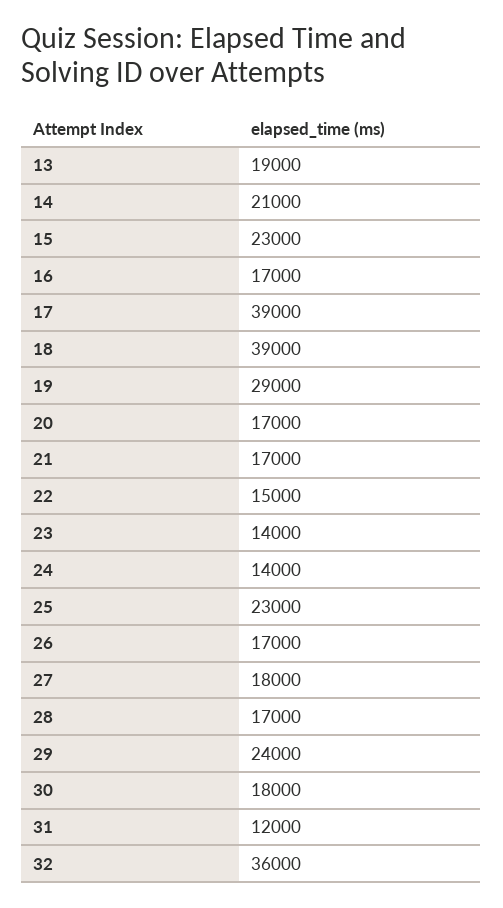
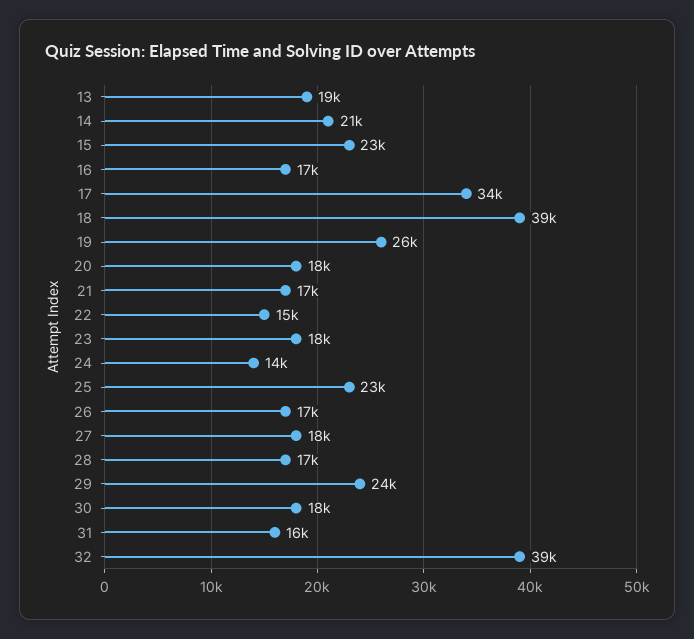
  {
    "13": 19000,
    "14": 21000,
    "15": 23000,
    "16": 17000,
-   "17": 39000,
+   "17": 34000,
    "18": 39000,
-   "19": 29000,
+   "19": 26000,
-   "20": 17000,
+   "20": 18000,
    "21": 17000,
    "22": 15000,
-   "23": 14000,
+   "23": 18000,
    "24": 14000,
    "25": 23000,
    "26": 17000,
    "27": 18000,
    "28": 17000,
    "29": 24000,
    "30": 18000,
-   "31": 12000,
+   "31": 16000,
-   "32": 36000
+   "32": 39000
  }

